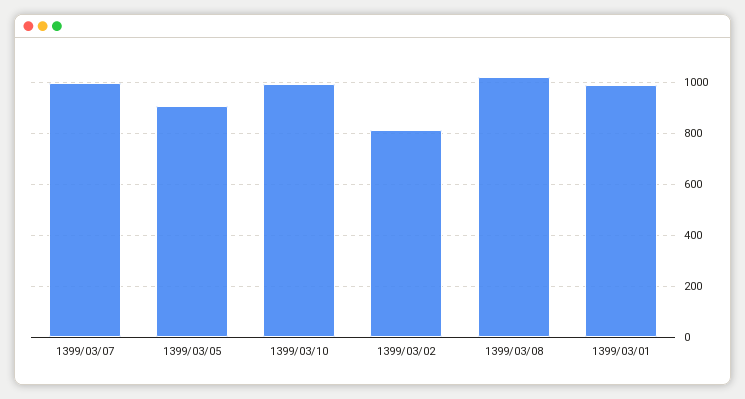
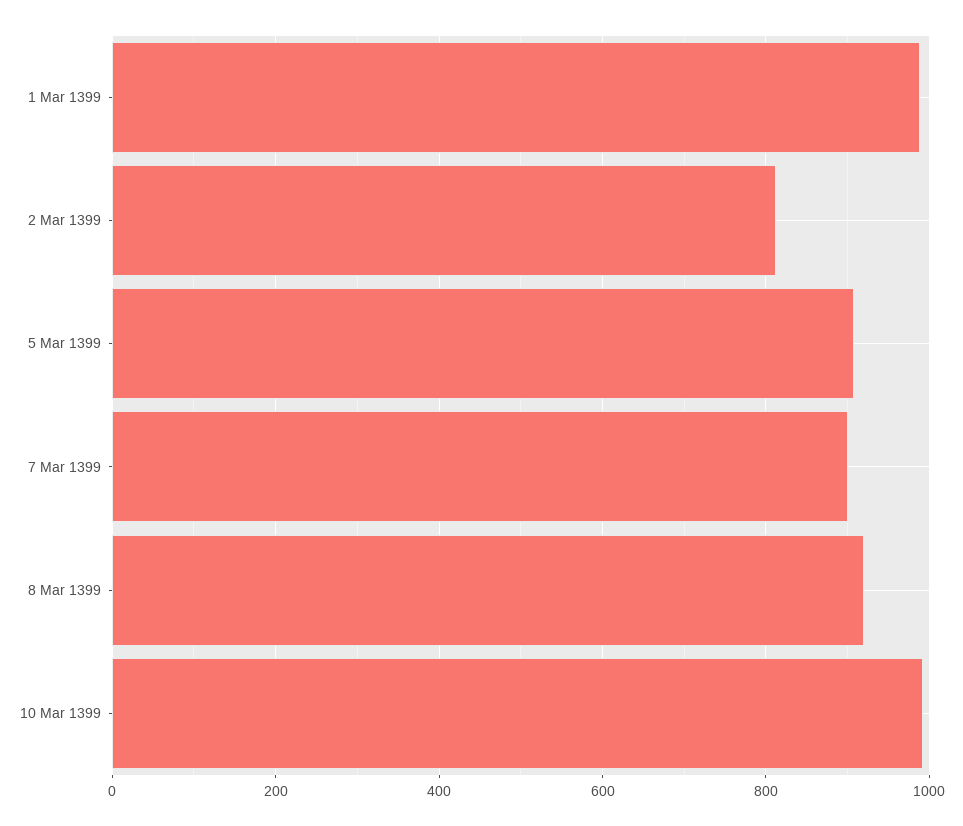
  {
-   "1399/03/07": 1000,
+   "1399/03/07": 900,
    "1399/03/05": 900,
    "1399/03/10": 1000,
    "1399/03/02": 820,
-   "1399/03/08": 1025,
+   "1399/03/08": 920,
    "1399/03/01": 980
  }

